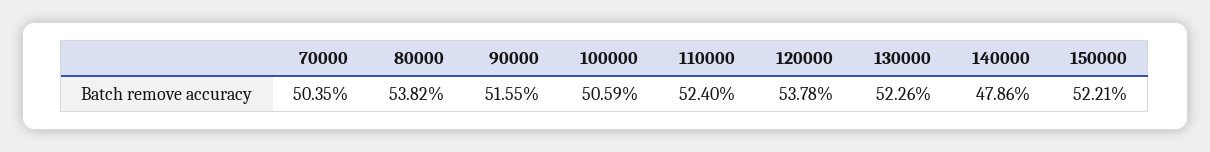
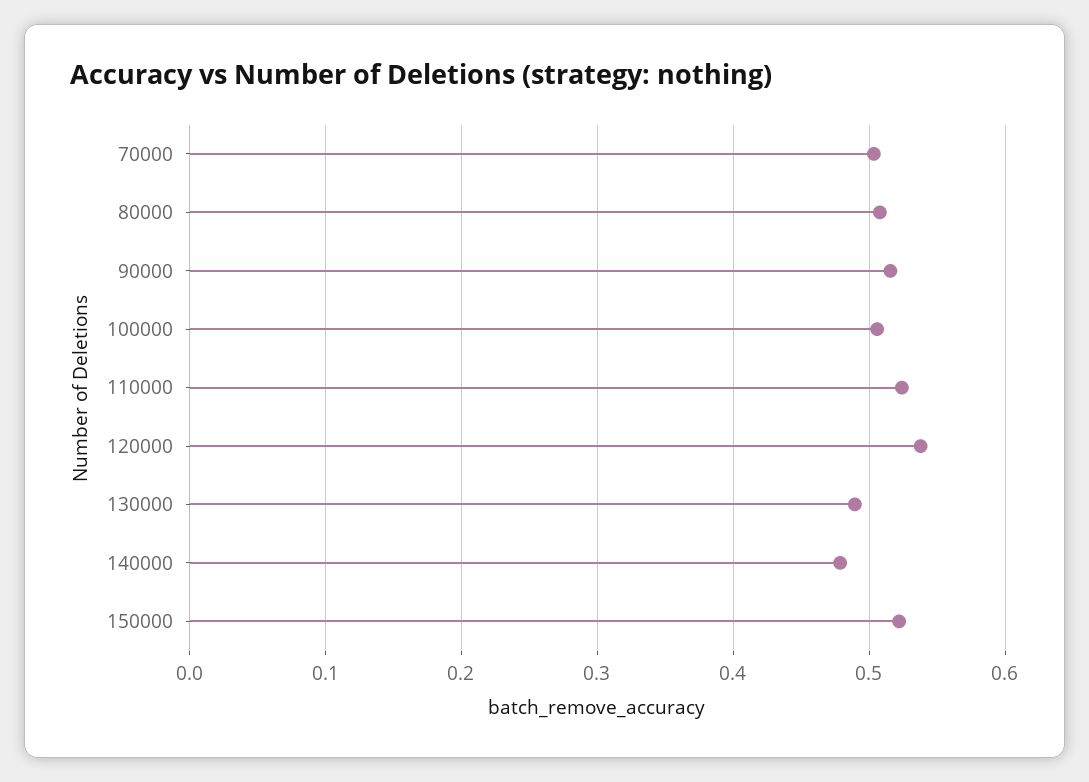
  {
    "70000": 0.5035,
-   "80000": 0.5382,
+   "80000": 0.51,
    "90000": 0.5155,
    "100000": 0.5059,
    "110000": 0.524,
    "120000": 0.5378,
-   "130000": 0.5226,
+   "130000": 0.49,
    "140000": 0.4786,
    "150000": 0.5221
  }

